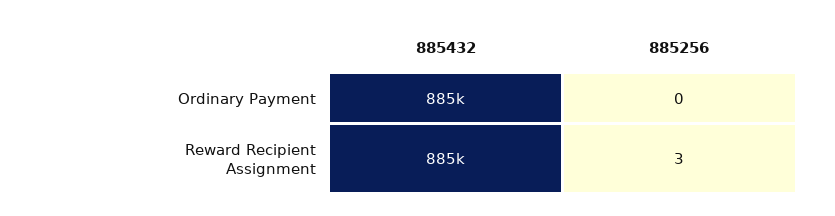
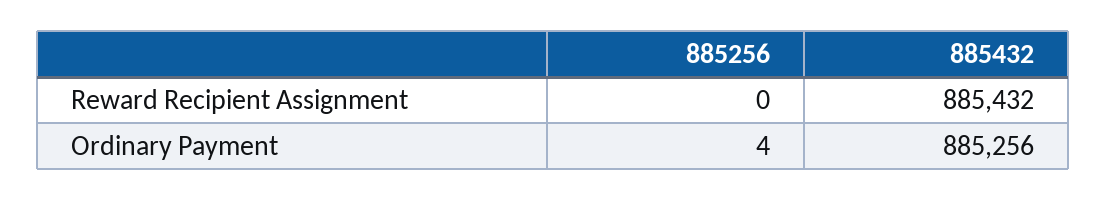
  {
    "885432": {
      "Ordinary Payment": 885256,
      "Reward Recipient Assignment": 885432
    },
    "885256": {
-     "Ordinary Payment": 0,
+     "Ordinary Payment": 4,
-     "Reward Recipient Assignment": 3
+     "Reward Recipient Assignment": 0
    }
  }

